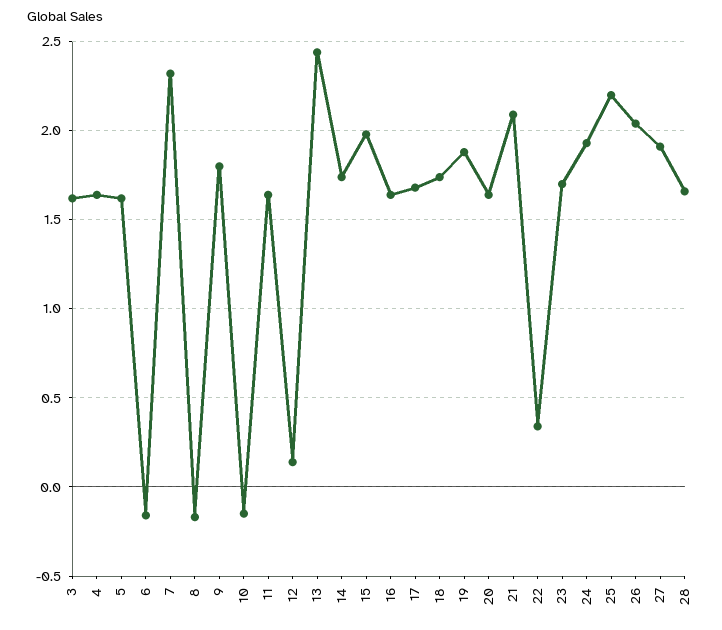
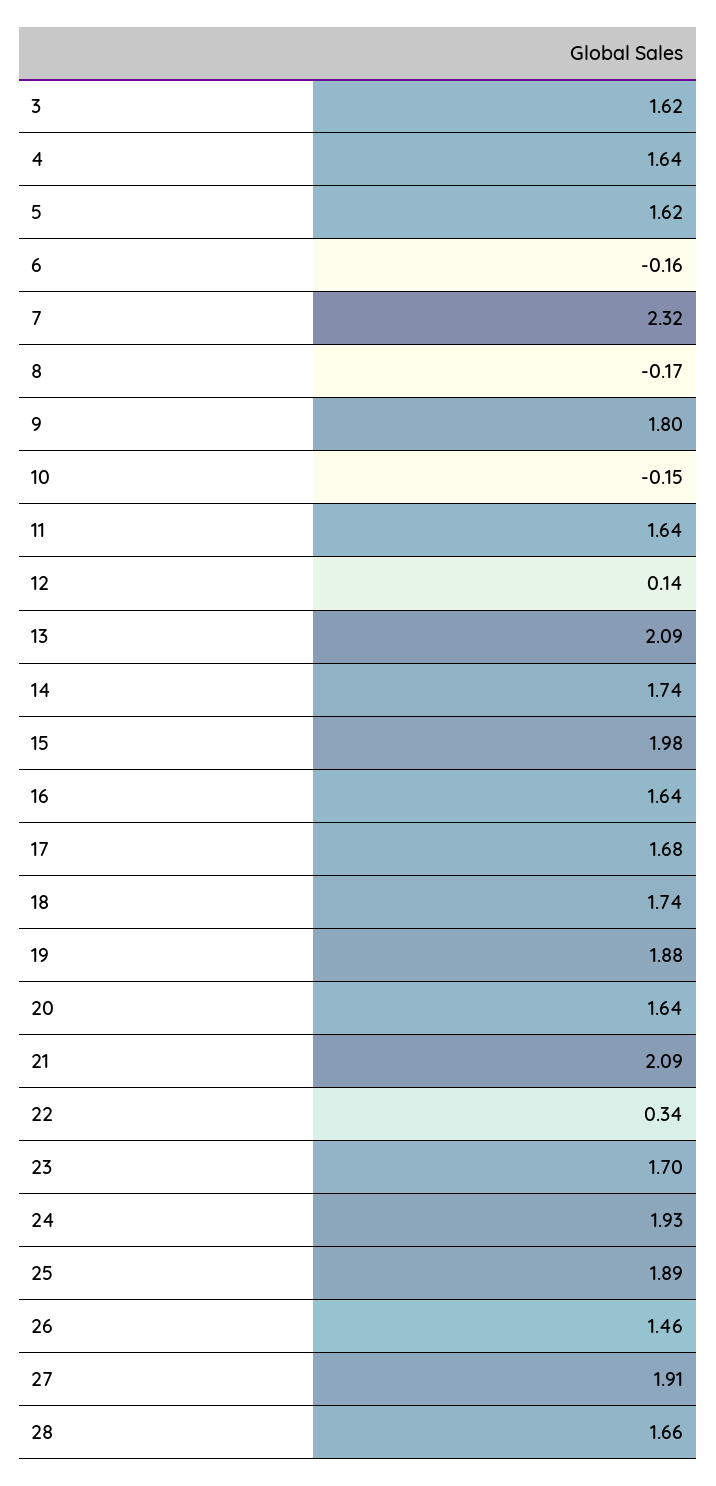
  {
    "3": 1.62,
    "4": 1.64,
    "5": 1.62,
    "6": -0.16,
    "7": 2.32,
    "8": -0.17,
    "9": 1.8,
    "10": -0.15,
    "11": 1.64,
    "12": 0.14,
-   "13": 2.45,
+   "13": 2.09,
    "14": 1.74,
    "15": 1.98,
    "16": 1.64,
    "17": 1.68,
    "18": 1.74,
    "19": 1.88,
    "20": 1.64,
    "21": 2.09,
    "22": 0.34,
    "23": 1.7,
    "24": 1.93,
-   "25": 2.2,
+   "25": 1.89,
-   "26": 2.05,
+   "26": 1.46,
    "27": 1.91,
    "28": 1.66
  }

